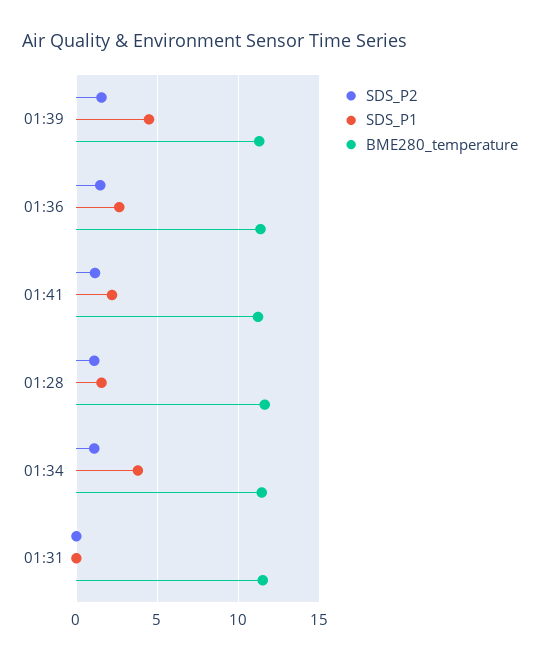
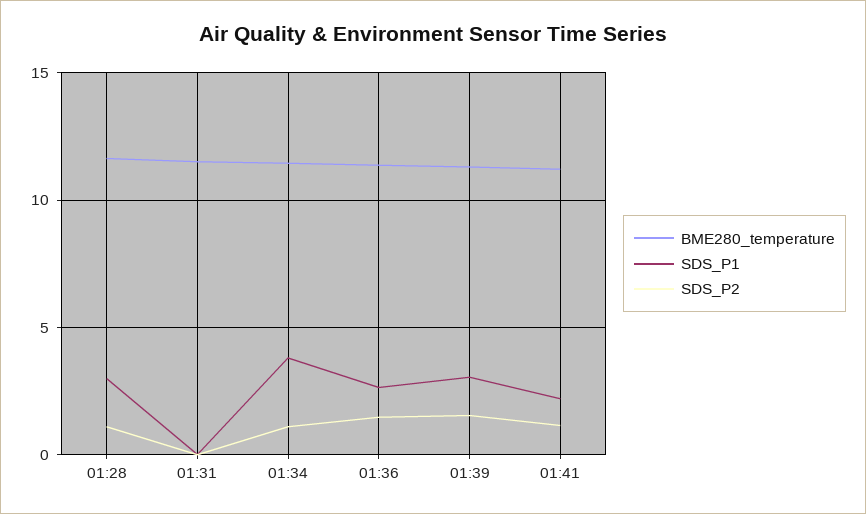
  {
    "SDS_P2": {
      "01:39": 1.5,
      "01:36": 1.5,
      "01:41": 1,
      "01:28": 1,
      "01:34": 1,
      "01:31": 0
    },
    "SDS_P1": {
-     "01:39": 4.5,
+     "01:39": 3,
      "01:36": 2.5,
      "01:41": 2,
-     "01:28": 1.5,
+     "01:28": 3,
      "01:34": 4,
      "01:31": 0
    },
    "BME280_temperature": {
      "01:39": 11.5,
      "01:36": 11.5,
      "01:41": 11,
      "01:28": 11.5,
      "01:34": 11.5,
      "01:31": 11.5
    }
  }

